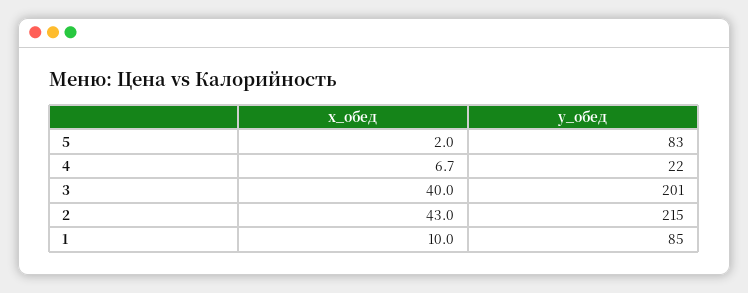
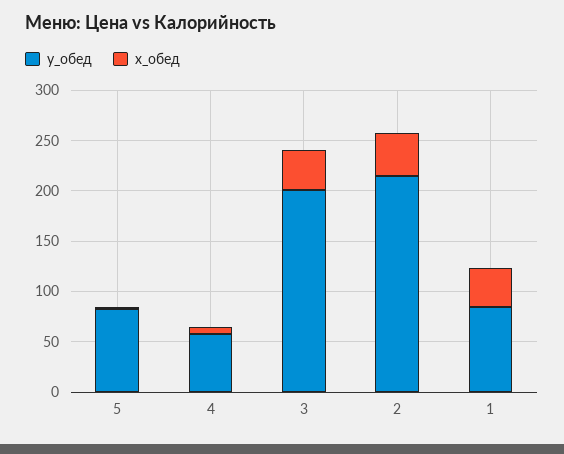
  {
    "x_обед": {
      "5": 2,
      "4": 6.7,
      "3": 40,
      "2": 43,
-     "1": 10
+     "1": 40
    },
    "y_обед": {
      "5": 83,
-     "4": 22,
+     "4": 60,
      "3": 201,
      "2": 215,
      "1": 85
    }
  }

